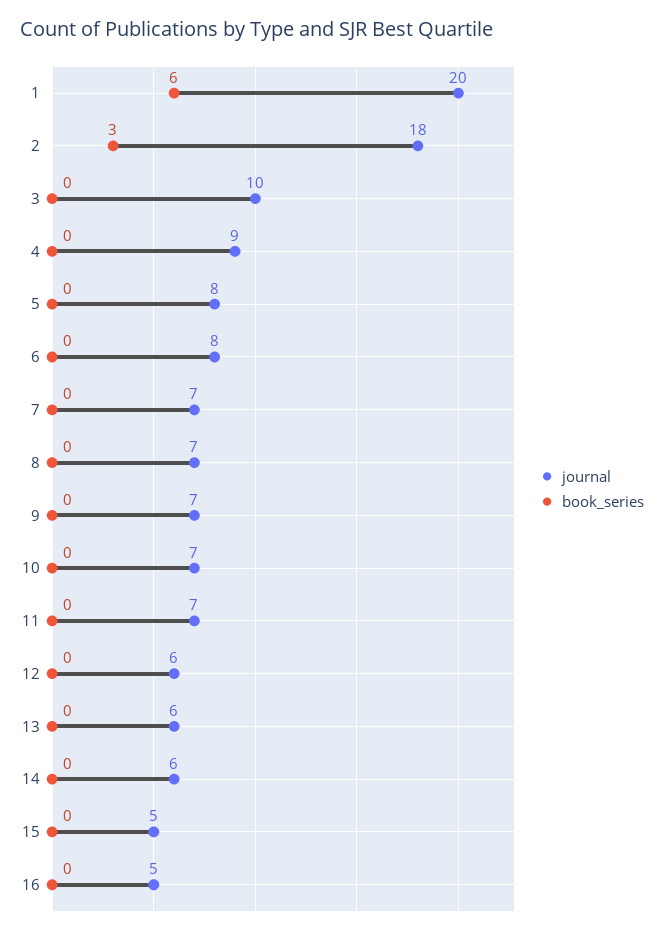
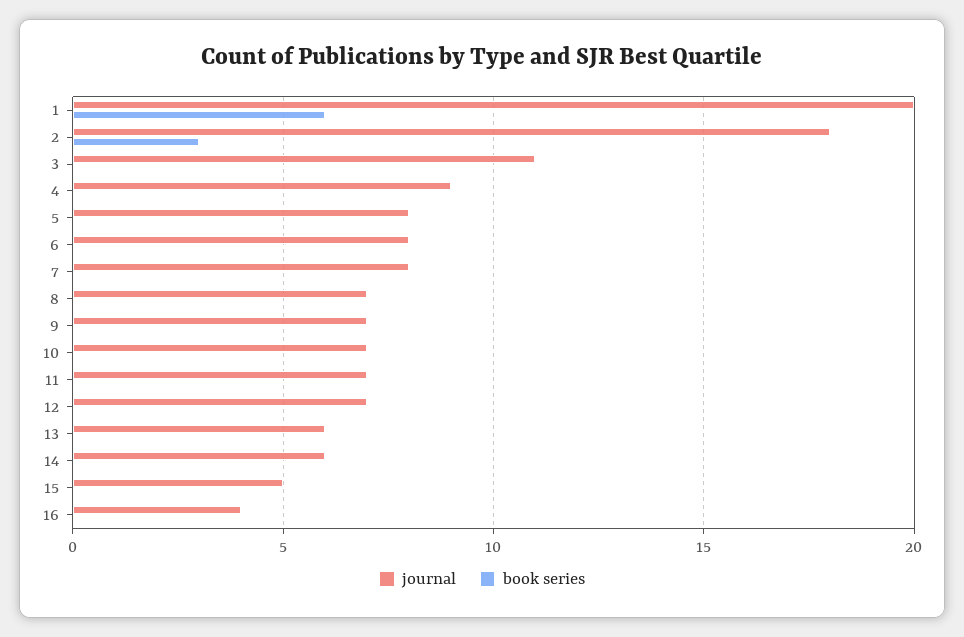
  {
    "journal": {
      "1": 20,
      "2": 18,
-     "3": 10,
+     "3": 11,
      "4": 9,
      "5": 8,
      "6": 8,
-     "7": 7,
+     "7": 8,
      "8": 7,
      "9": 7,
      "10": 7,
      "11": 7,
-     "12": 6,
+     "12": 7,
      "13": 6,
      "14": 6,
      "15": 5,
-     "16": 5
+     "16": 4
    },
    "book_series": {
      "1": 6,
      "2": 3,
      "3": 0,
      "4": 0,
      "5": 0,
      "6": 0,
      "7": 0,
      "8": 0,
      "9": 0,
      "10": 0,
      "11": 0,
      "12": 0,
      "13": 0,
      "14": 0,
      "15": 0,
      "16": 0
    }
  }

